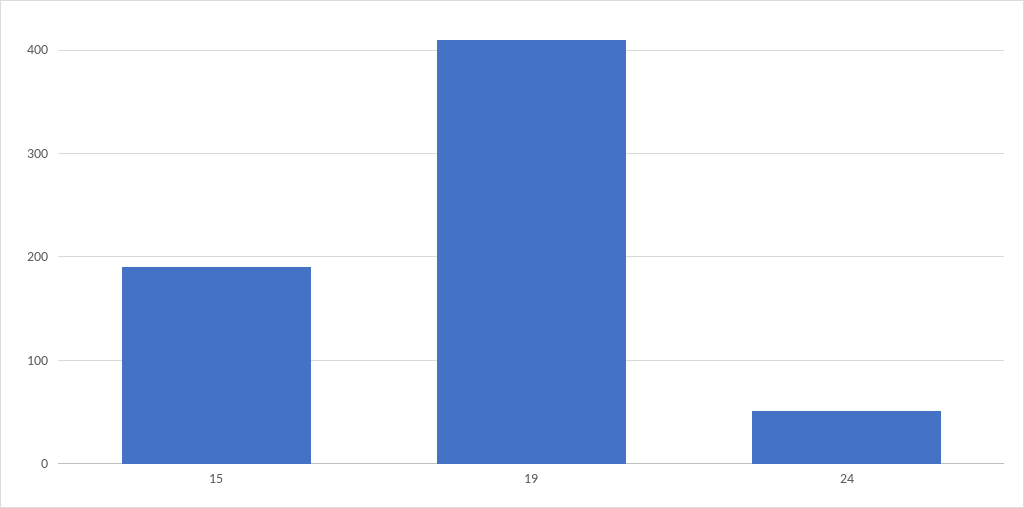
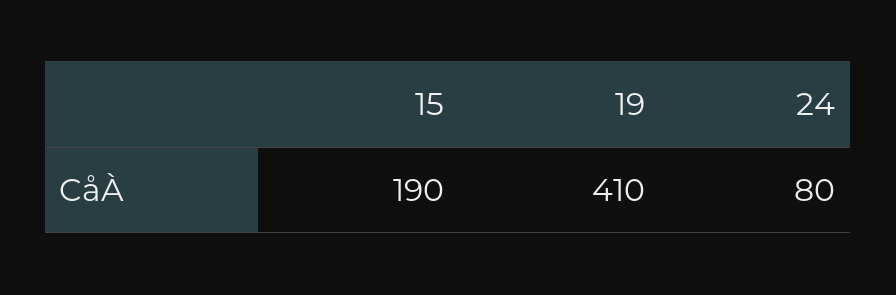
  {
    "15": 190,
    "19": 410,
-   "24": 50
+   "24": 80
  }

